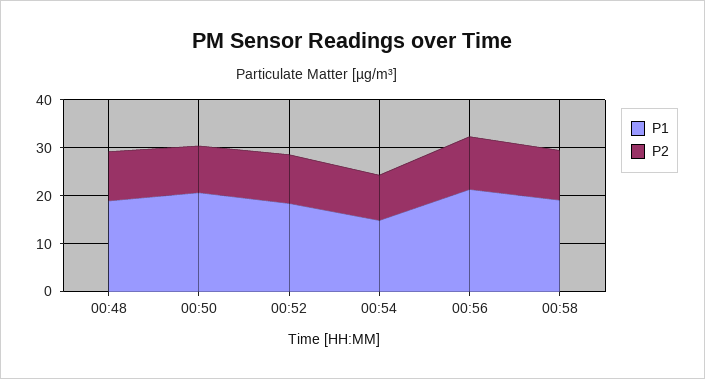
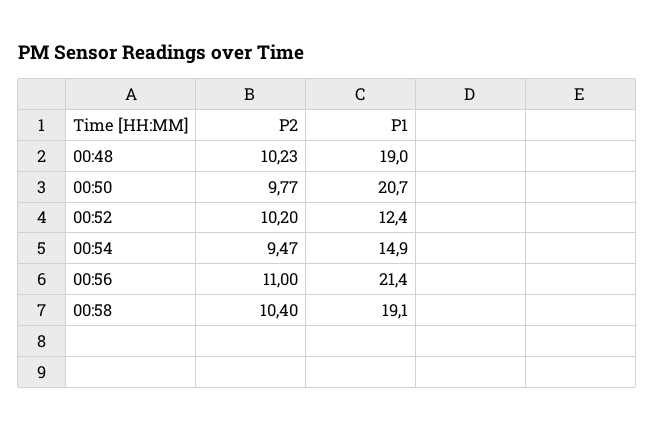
  {
    "P1": {
      "00:48": 19,
      "00:50": 20.7,
-     "00:52": 18,
+     "00:52": 12.4,
      "00:54": 14.9,
      "00:56": 21.4,
      "00:58": 19.1
    },
    "P2": {
      "00:48": 10.23,
      "00:50": 9.77,
      "00:52": 10.2,
      "00:54": 9.47,
      "00:56": 11,
      "00:58": 10.4
    }
  }

